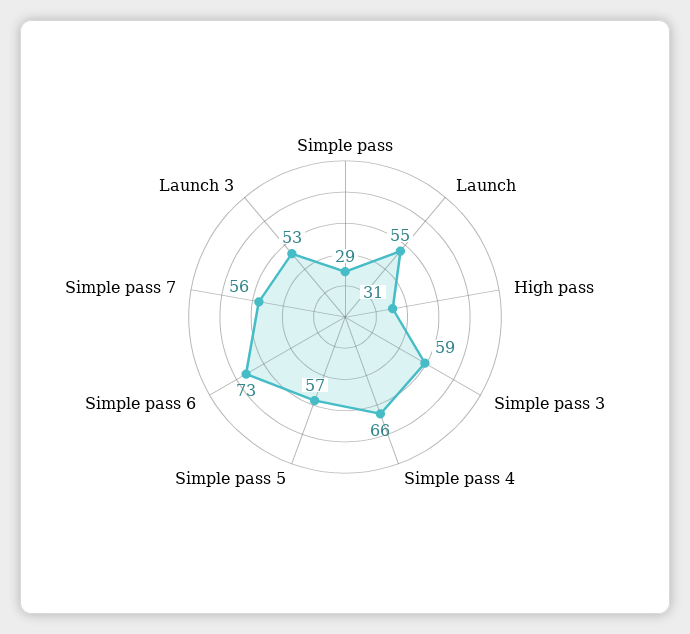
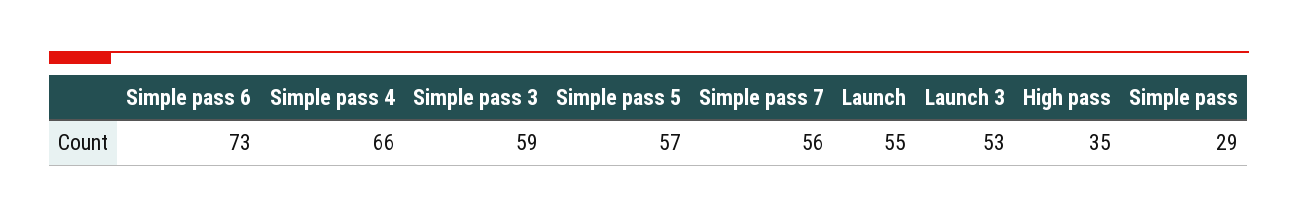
  {
    "Simple pass": 29,
    "Launch": 55,
-   "High pass": 31,
+   "High pass": 35,
    "Simple pass 3": 59,
    "Simple pass 4": 66,
    "Simple pass 5": 57,
    "Simple pass 6": 73,
    "Simple pass 7": 56,
    "Launch 3": 53
  }

